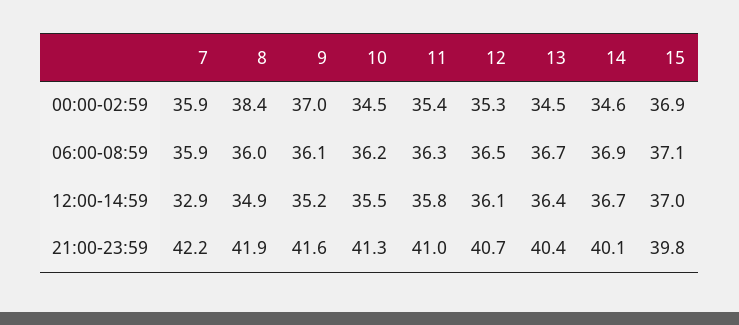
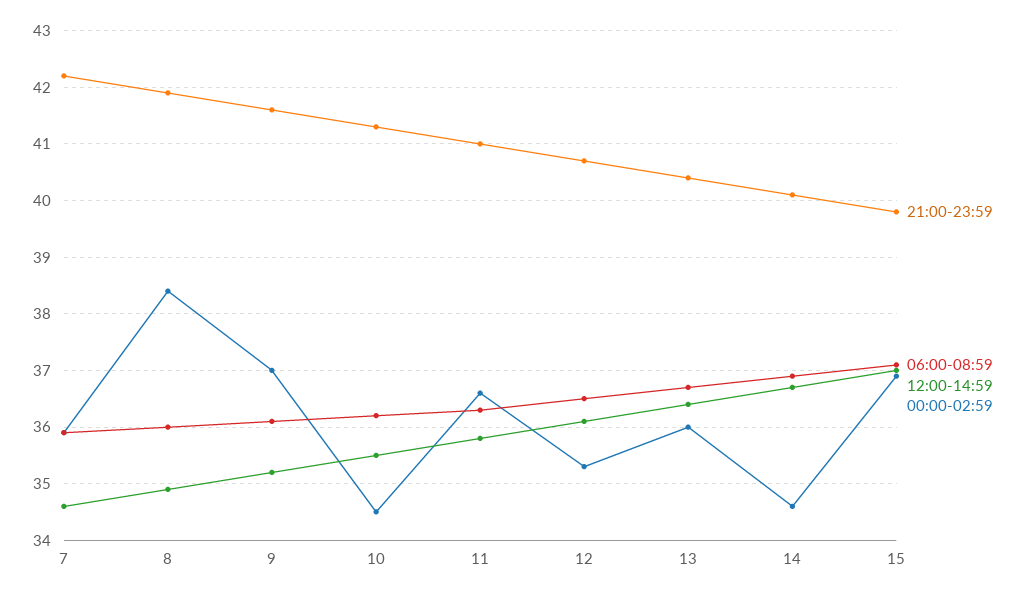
  {
    "00:00-02:59": {
      "7": 35.9,
      "8": 38.4,
      "9": 37,
      "10": 34.5,
-     "11": 35.4,
+     "11": 36.5,
      "12": 35.3,
-     "13": 34.5,
+     "13": 36,
      "14": 34.6,
      "15": 36.9
    },
    "06:00-08:59": {
      "7": 35.9,
      "8": 36,
      "9": 36.1,
      "10": 36.2,
      "11": 36.3,
      "12": 36.5,
      "13": 36.7,
      "14": 36.9,
      "15": 37.1
    },
    "12:00-14:59": {
-     "7": 32.9,
+     "7": 34.5,
      "8": 34.9,
      "9": 35.2,
      "10": 35.5,
      "11": 35.8,
      "12": 36.1,
      "13": 36.4,
      "14": 36.7,
      "15": 37
    },
    "21:00-23:59": {
      "7": 42.2,
      "8": 41.9,
      "9": 41.6,
      "10": 41.3,
      "11": 41,
      "12": 40.7,
      "13": 40.4,
      "14": 40.1,
      "15": 39.8
    }
  }

